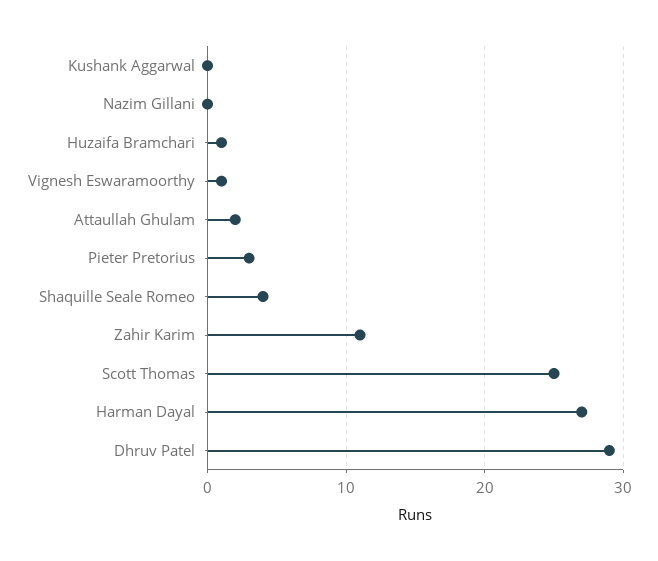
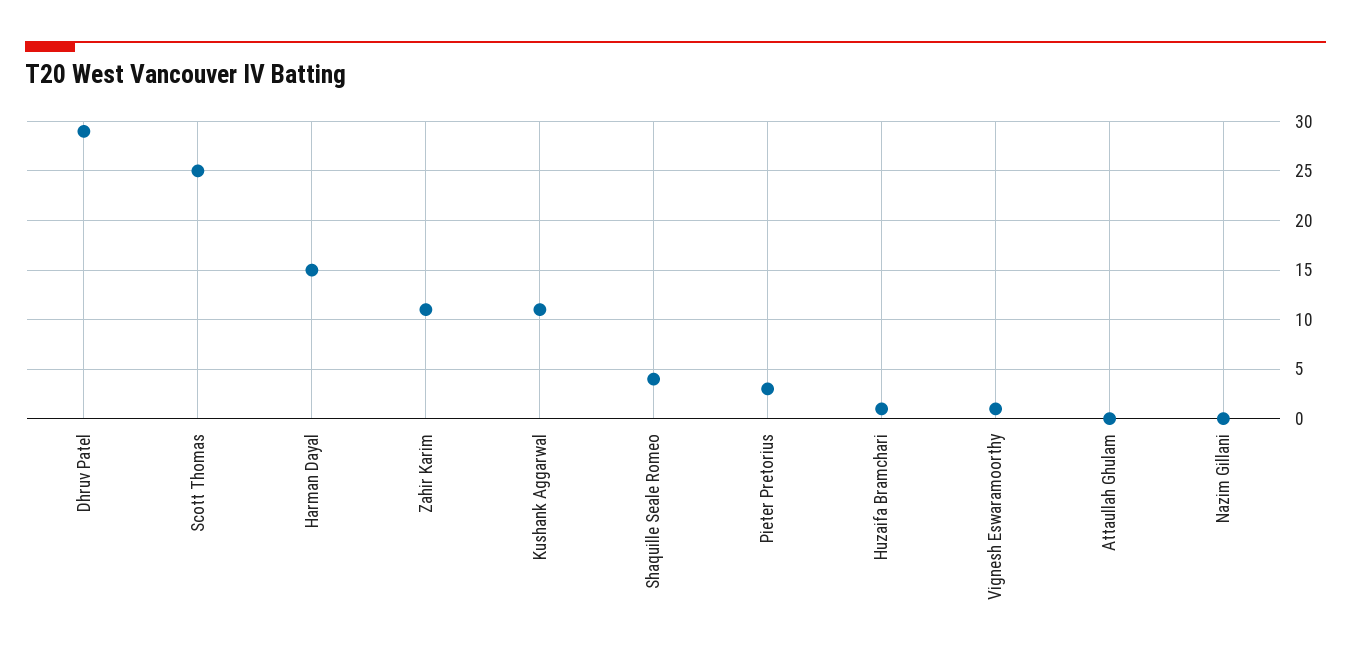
  {
-   "Kushank Aggarwal": 0,
+   "Kushank Aggarwal": 11,
    "Nazim Gillani": 0,
    "Huzaifa Bramchari": 1,
    "Vignesh Eswaramoorthy": 1,
-   "Attaullah Ghulam": 2,
+   "Attaullah Ghulam": 0,
    "Pieter Pretorius": 3,
    "Shaquille Seale Romeo": 4,
    "Zahir Karim": 11,
    "Scott Thomas": 25,
-   "Harman Dayal": 27,
+   "Harman Dayal": 15,
    "Dhruv Patel": 29
  }

